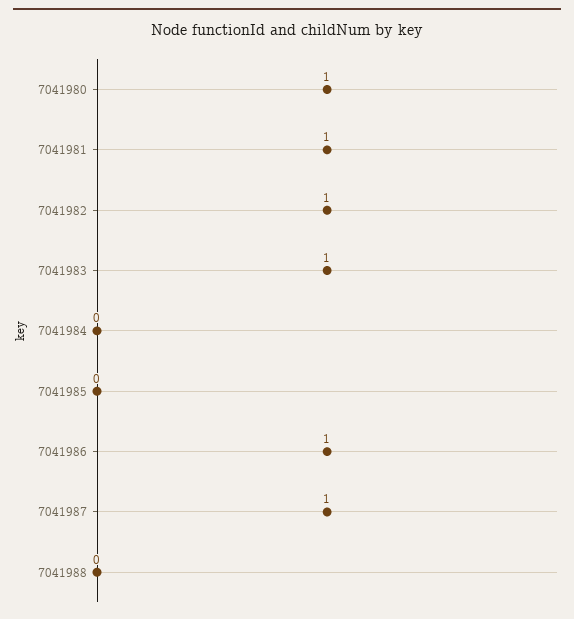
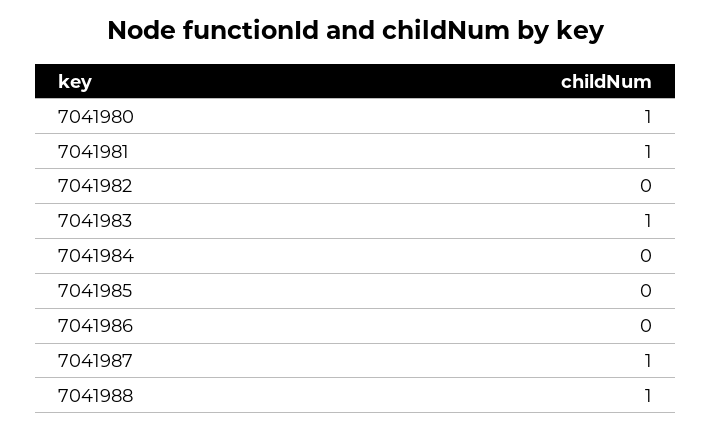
  {
    "7041980": 1,
    "7041981": 1,
-   "7041982": 1,
+   "7041982": 0,
    "7041983": 1,
    "7041984": 0,
    "7041985": 0,
-   "7041986": 1,
+   "7041986": 0,
    "7041987": 1,
-   "7041988": 0
+   "7041988": 1
  }

